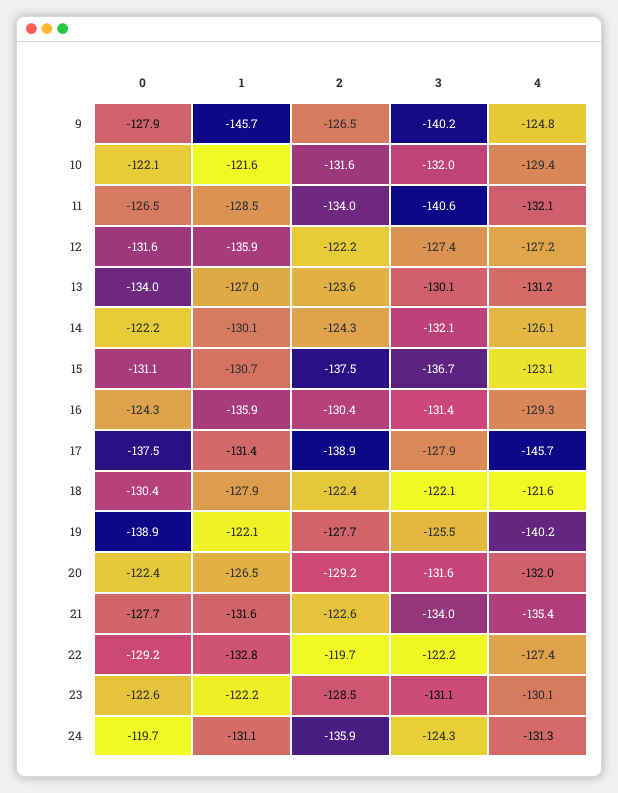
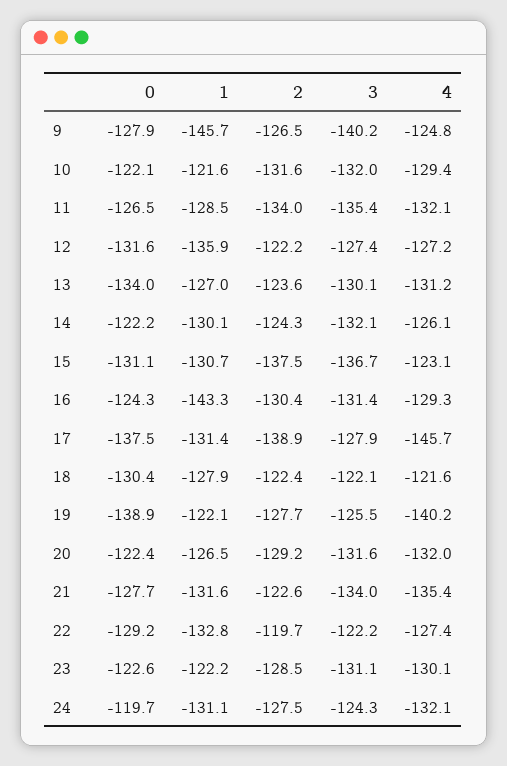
  {
    "0": {
      "9": -127.9,
      "10": -122.1,
      "11": -126.5,
      "12": -131.6,
      "13": -134,
      "14": -122.2,
      "15": -131.1,
      "16": -124.3,
      "17": -137.5,
      "18": -130.4,
      "19": -138.9,
      "20": -122.4,
      "21": -127.7,
      "22": -129.2,
      "23": -122.6,
      "24": -119.7
    },
    "1": {
      "9": -145.7,
      "10": -121.6,
      "11": -128.5,
      "12": -135.9,
      "13": -127,
      "14": -130.1,
      "15": -130.7,
-     "16": -135.9,
+     "16": -143.3,
      "17": -131.4,
      "18": -127.9,
      "19": -122.1,
      "20": -126.5,
      "21": -131.6,
      "22": -132.8,
      "23": -122.2,
      "24": -131.1
    },
    "2": {
      "9": -126.5,
      "10": -131.6,
      "11": -134,
      "12": -122.2,
      "13": -123.6,
      "14": -124.3,
      "15": -137.5,
      "16": -130.4,
      "17": -138.9,
      "18": -122.4,
      "19": -127.7,
      "20": -129.2,
      "21": -122.6,
      "22": -119.7,
      "23": -128.5,
-     "24": -135.9
+     "24": -127.5
    },
    "3": {
      "9": -140.2,
      "10": -132,
-     "11": -140.6,
+     "11": -135.4,
      "12": -127.4,
      "13": -130.1,
      "14": -132.1,
      "15": -136.7,
      "16": -131.4,
      "17": -127.9,
      "18": -122.1,
      "19": -125.5,
      "20": -131.6,
      "21": -134,
      "22": -122.2,
      "23": -131.1,
      "24": -124.3
    },
    "4": {
      "9": -124.8,
      "10": -129.4,
      "11": -132.1,
      "12": -127.2,
      "13": -131.2,
      "14": -126.1,
      "15": -123.1,
      "16": -129.3,
      "17": -145.7,
      "18": -121.6,
      "19": -140.2,
      "20": -132,
      "21": -135.4,
      "22": -127.4,
      "23": -130.1,
-     "24": -131.3
+     "24": -132.1
    }
  }

